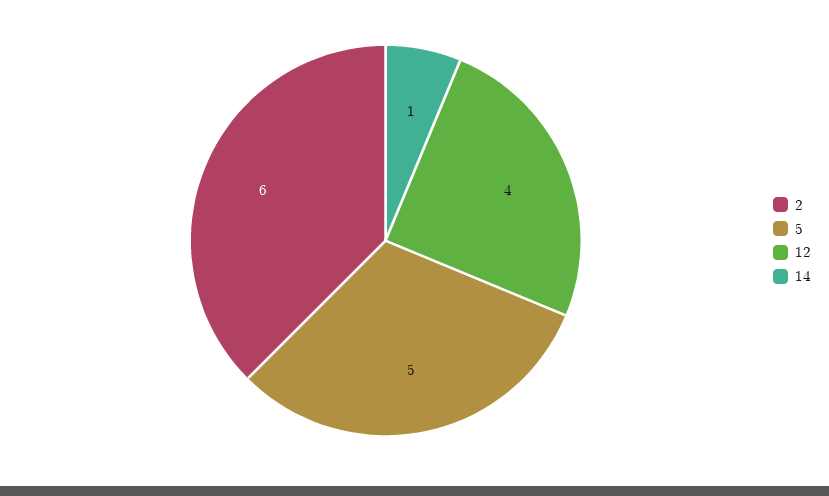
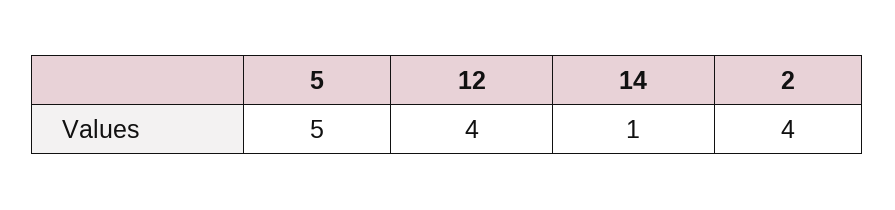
  {
-   "2": 6,
+   "2": 4,
    "5": 5,
    "12": 4,
    "14": 1
  }

